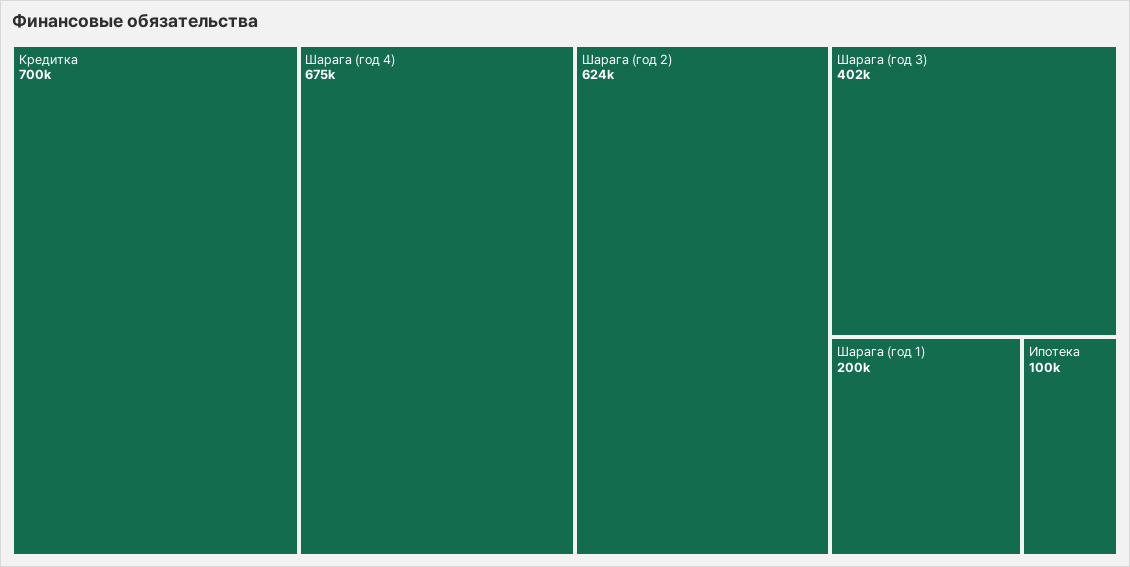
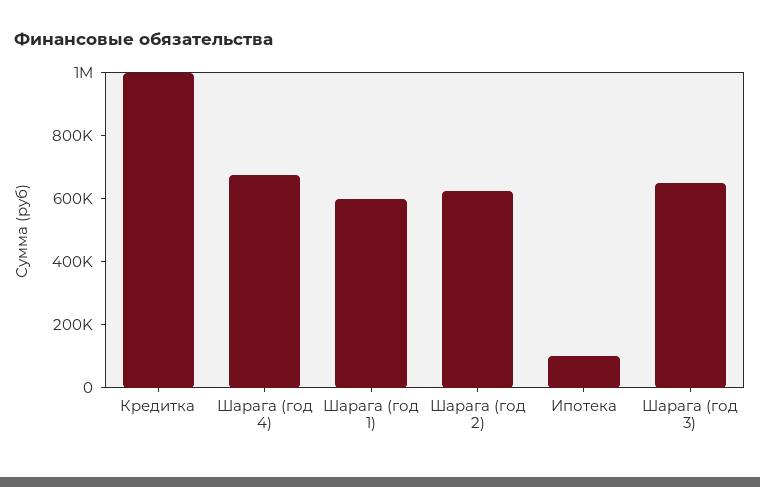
  {
-   "Кредитка": 700000,
+   "Кредитка": 1000000,
    "Шарага (год 4)": 675000,
    "Шарага (год 2)": 624000,
-   "Шарага (год 3)": 402000,
+   "Шарага (год 3)": 650000,
-   "Шарага (год 1)": 200000,
+   "Шарага (год 1)": 600000,
    "Ипотека": 100000
  }

